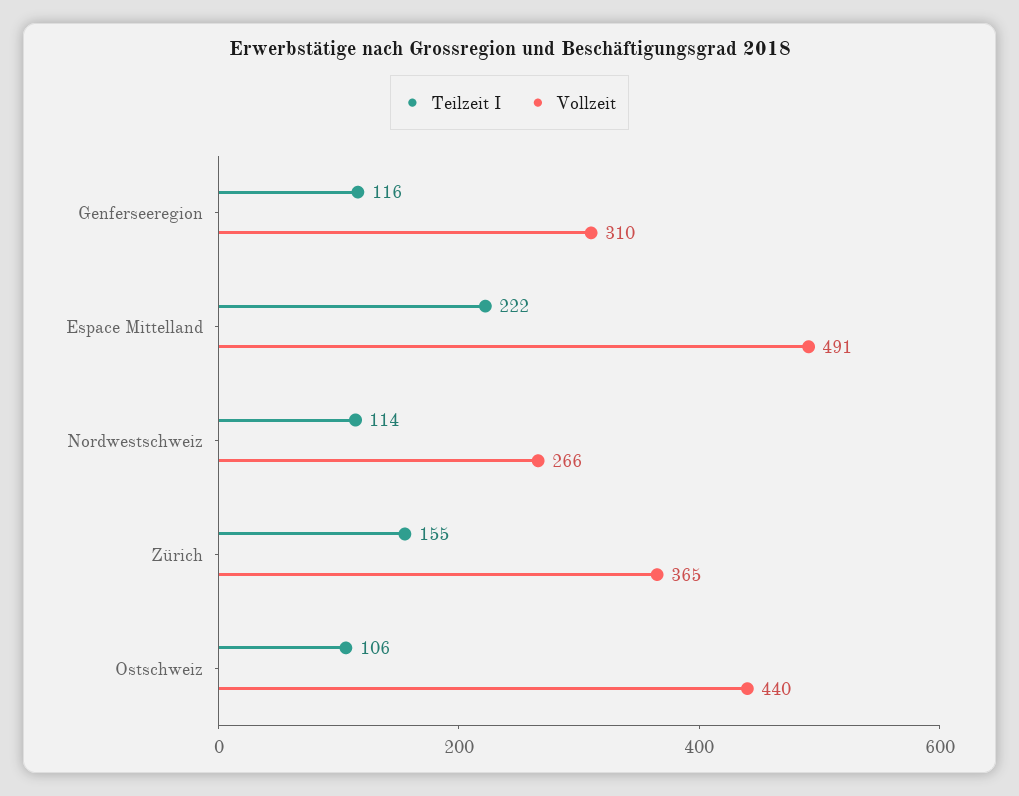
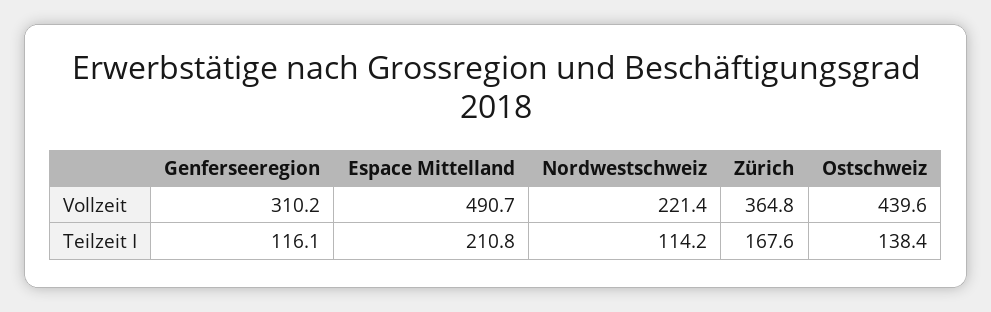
  {
    "Teilzeit I": {
      "Genferseeregion": 116.1,
-     "Espace Mittelland": 222,
+     "Espace Mittelland": 210.8,
      "Nordwestschweiz": 114.2,
-     "Zürich": 155,
+     "Zürich": 167.6,
-     "Ostschweiz": 106
+     "Ostschweiz": 138.4
    },
    "Vollzeit": {
      "Genferseeregion": 310.2,
      "Espace Mittelland": 490.7,
-     "Nordwestschweiz": 266,
+     "Nordwestschweiz": 221.4,
      "Zürich": 364.8,
      "Ostschweiz": 439.6
    }
  }

